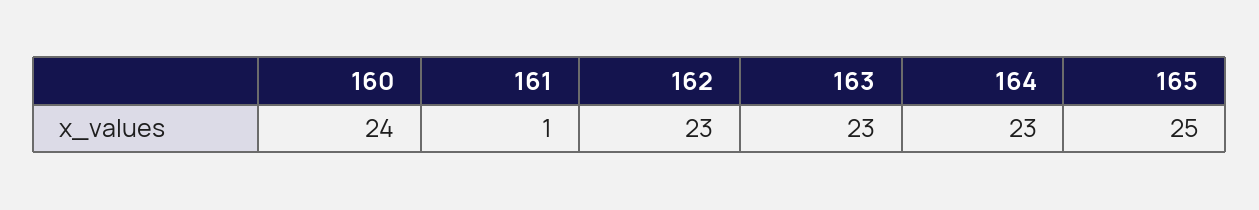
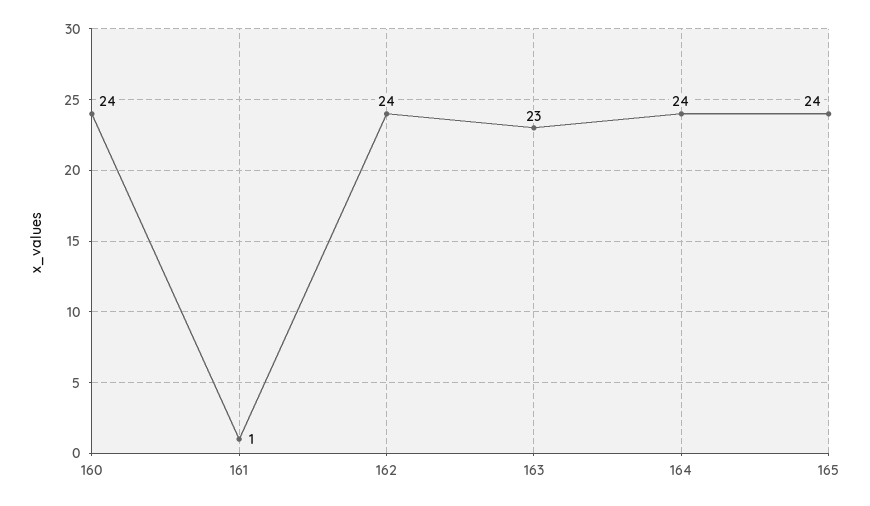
  {
    "160": 24,
    "161": 1,
-   "162": 23,
+   "162": 24,
    "163": 23,
-   "164": 23,
+   "164": 24,
-   "165": 25
+   "165": 24
  }

